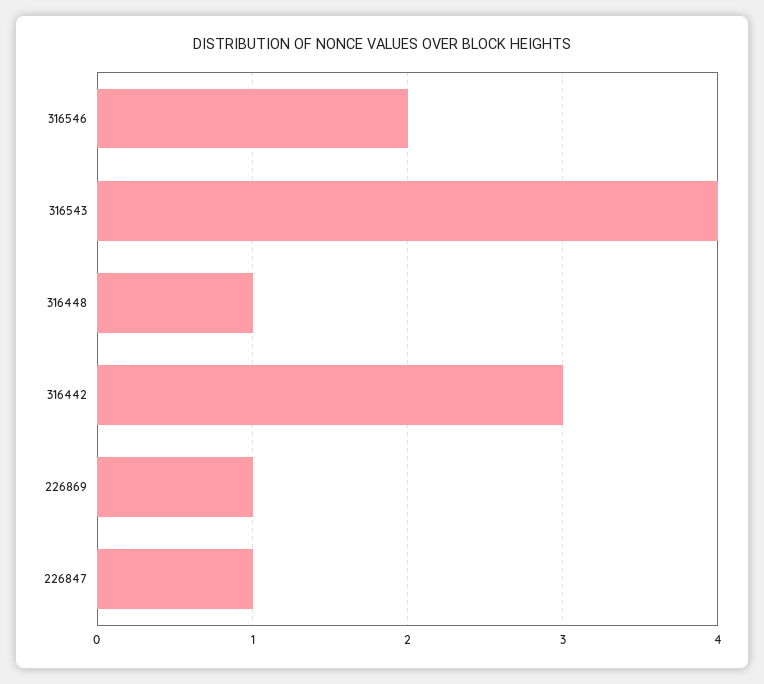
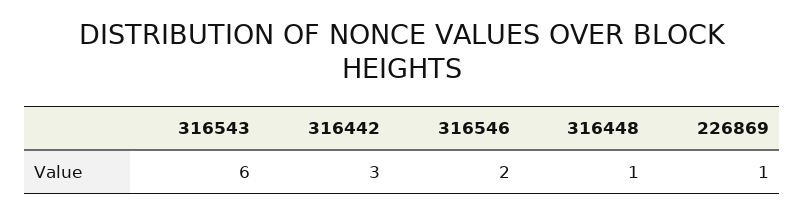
  {
    "316546": 2,
-   "316543": 4,
+   "316543": 6,
    "316448": 1,
    "316442": 3,
-   "226869": 1,
+   "226869": 1
-   "226847": 1
  }

